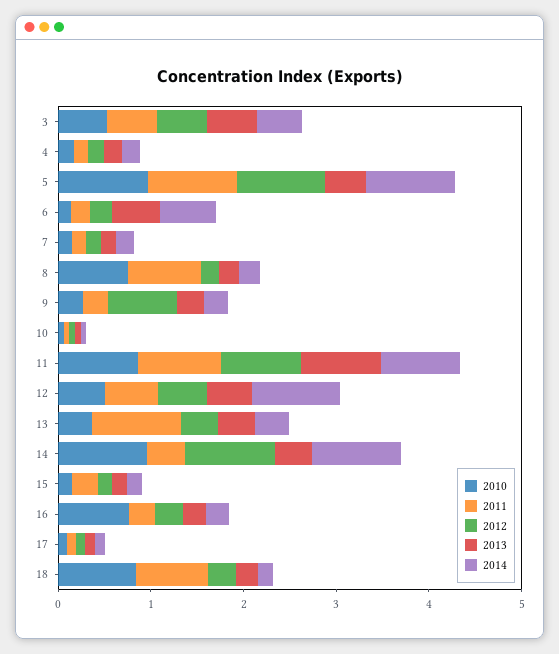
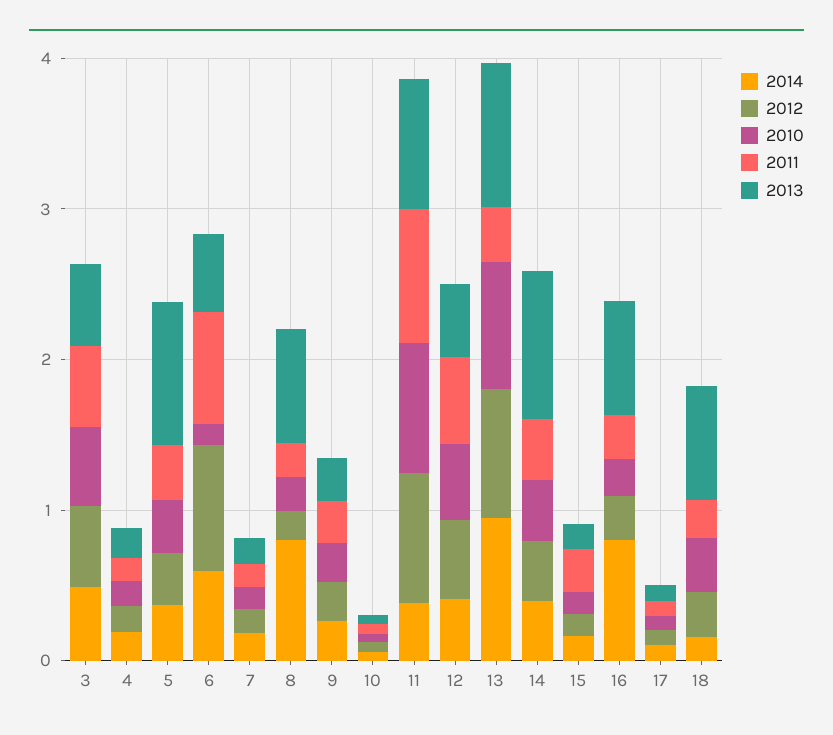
  {
    "2010": {
      "3": 0.6,
      "4": 0.2,
-     "5": 1,
+     "5": 0.4,
      "6": 0.2,
      "7": 0.2,
-     "8": 0.8,
+     "8": 0.2,
      "9": 0.2,
      "10": 0,
      "11": 0.8,
      "12": 0.6,
-     "13": 0.4,
+     "13": 0.8,
-     "14": 1,
+     "14": 0.4,
      "15": 0.2,
-     "16": 0.8,
+     "16": 0.2,
      "17": 0,
-     "18": 0.8
+     "18": 0.4
    },
    "2011": {
      "3": 0.6,
      "4": 0.2,
-     "5": 1,
+     "5": 0.4,
-     "6": 0.2,
+     "6": 0.8,
      "7": 0.2,
-     "8": 0.8,
+     "8": 0.2,
      "9": 0.2,
      "10": 0,
      "11": 0.8,
      "12": 0.6,
-     "13": 1,
+     "13": 0.4,
      "14": 0.4,
      "15": 0.2,
      "16": 0.2,
      "17": 0,
-     "18": 0.8
+     "18": 0.2
    },
    "2012": {
      "3": 0.6,
      "4": 0.2,
-     "5": 1,
+     "5": 0.4,
-     "6": 0.2,
+     "6": 0.8,
      "7": 0.2,
      "8": 0.2,
-     "9": 0.8,
+     "9": 0.2,
      "10": 0,
      "11": 0.8,
      "12": 0.6,
-     "13": 0.4,
+     "13": 0.8,
-     "14": 1,
+     "14": 0.4,
      "15": 0.2,
      "16": 0.2,
      "17": 0,
      "18": 0.2
    },
    "2013": {
      "3": 0.6,
      "4": 0.2,
-     "5": 0.4,
+     "5": 1,
      "6": 0.6,
      "7": 0.2,
-     "8": 0.2,
+     "8": 0.8,
      "9": 0.2,
      "10": 0,
      "11": 0.8,
      "12": 0.4,
-     "13": 0.4,
+     "13": 1,
-     "14": 0.4,
+     "14": 1,
      "15": 0.2,
-     "16": 0.2,
+     "16": 0.8,
      "17": 0.2,
-     "18": 0.2
+     "18": 0.8
    },
    "2014": {
      "3": 0.4,
      "4": 0.2,
-     "5": 1,
+     "5": 0.4,
      "6": 0.6,
      "7": 0.2,
-     "8": 0.2,
+     "8": 0.8,
      "9": 0.2,
      "10": 0,
-     "11": 0.8,
+     "11": 0.4,
-     "12": 1,
+     "12": 0.4,
-     "13": 0.4,
+     "13": 1,
-     "14": 1,
+     "14": 0.4,
      "15": 0.2,
-     "16": 0.2,
+     "16": 0.8,
      "17": 0.2,
      "18": 0.2
    }
  }

